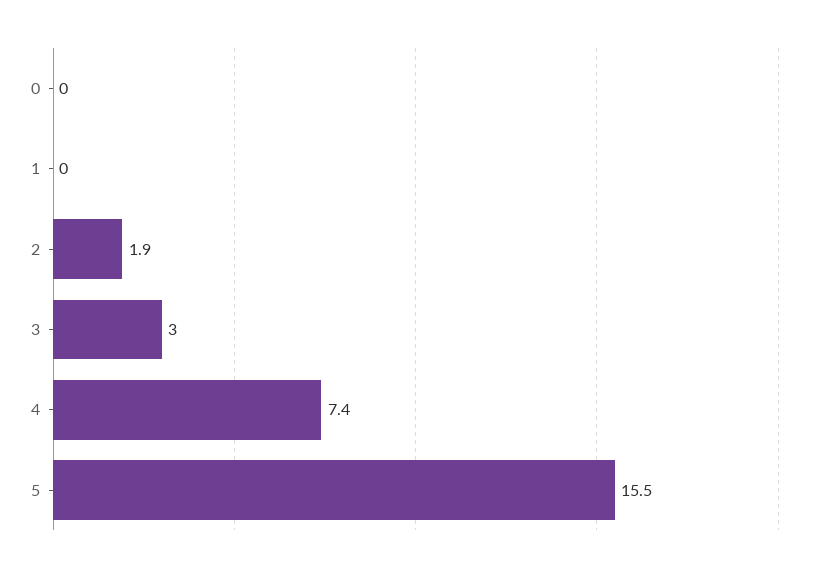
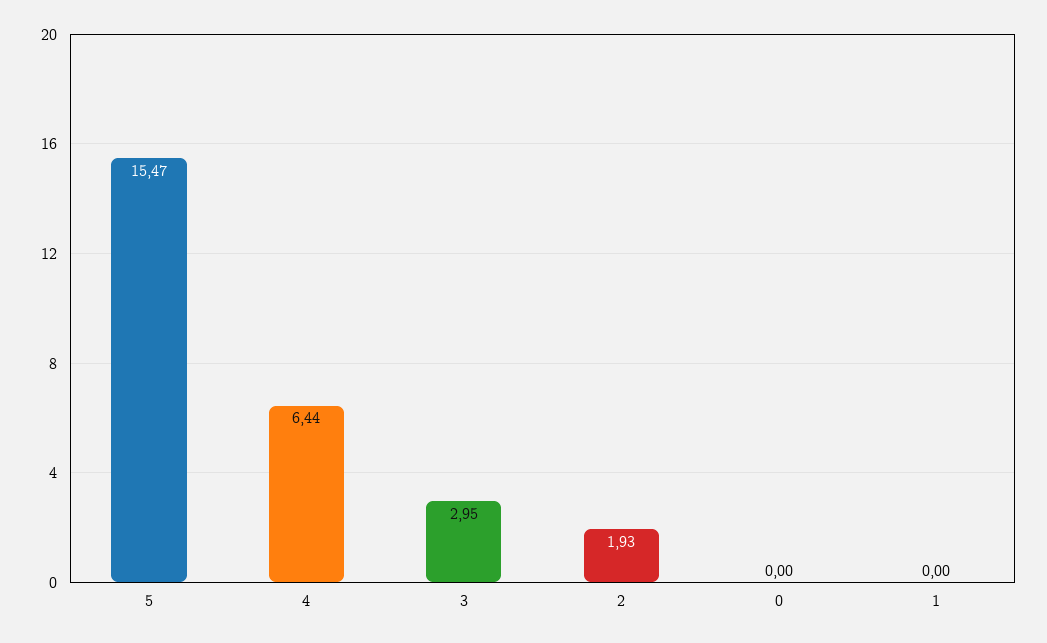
  {
    "0": 0,
    "1": 0,
    "2": 1.93,
    "3": 2.95,
-   "4": 7.4,
+   "4": 6.44,
    "5": 15.47
  }

